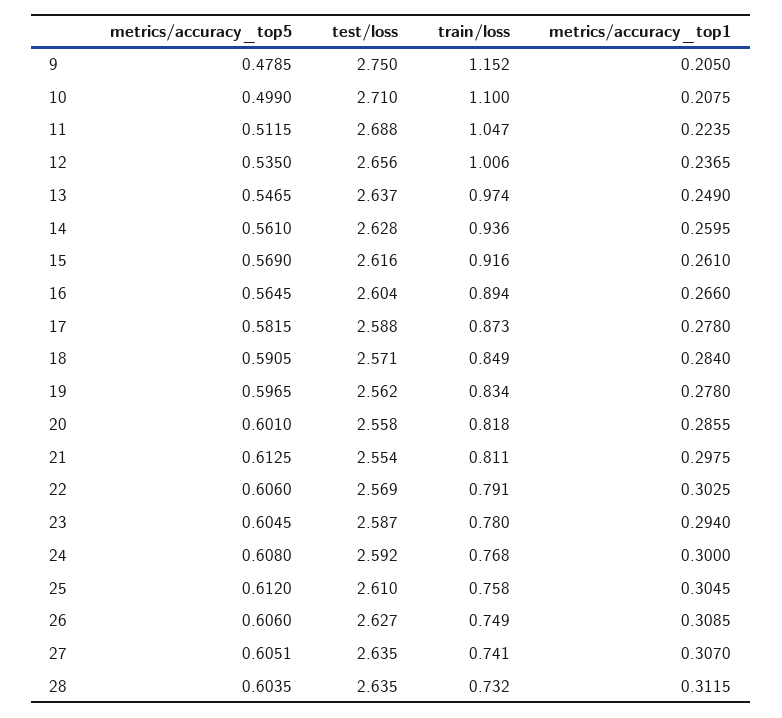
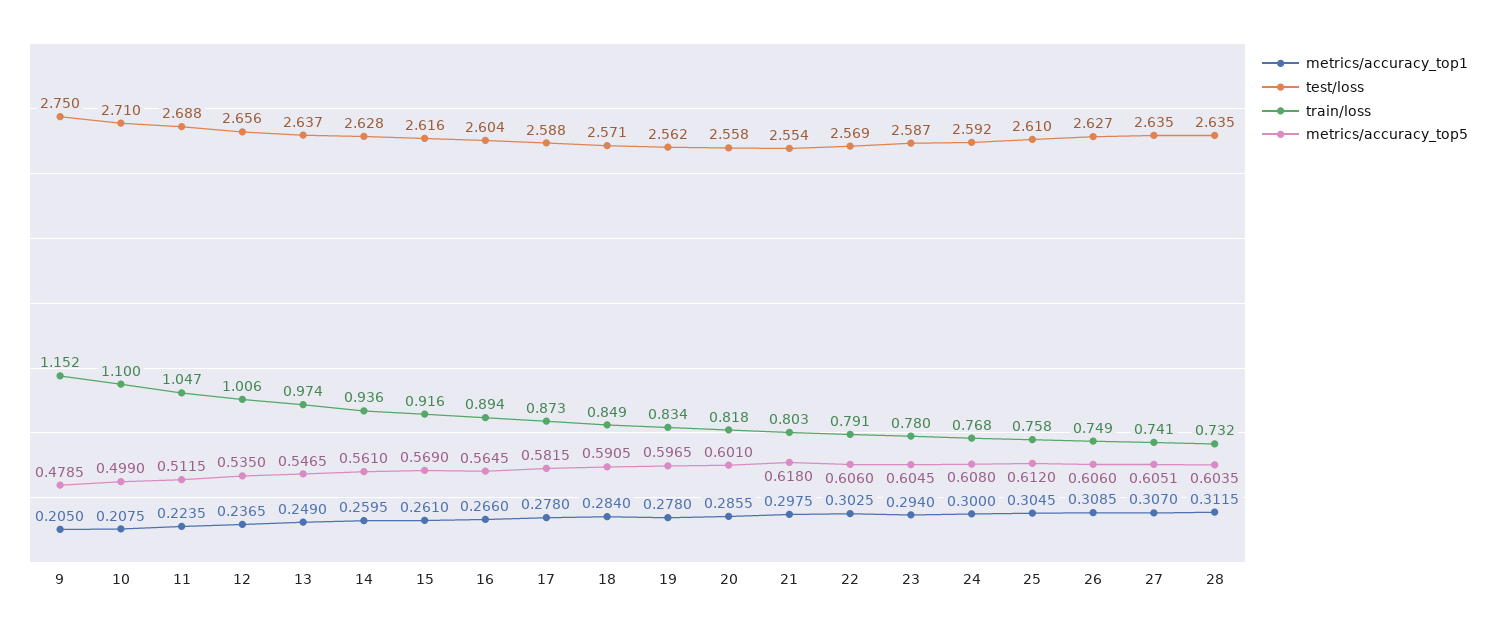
  {
    "metrics/accuracy_top5": {
      "9": 0.4785,
      "10": 0.499,
      "11": 0.5115,
      "12": 0.535,
      "13": 0.5465,
      "14": 0.561,
      "15": 0.569,
      "16": 0.5645,
      "17": 0.5815,
      "18": 0.5905,
      "19": 0.5965,
      "20": 0.601,
-     "21": 0.6125,
+     "21": 0.618,
      "22": 0.606,
      "23": 0.6045,
      "24": 0.608,
      "25": 0.612,
      "26": 0.606,
      "27": 0.6051,
      "28": 0.6035
    },
    "test/loss": {
      "9": 2.75,
      "10": 2.71,
      "11": 2.688,
      "12": 2.656,
      "13": 2.637,
      "14": 2.628,
      "15": 2.616,
      "16": 2.604,
      "17": 2.588,
      "18": 2.571,
      "19": 2.562,
      "20": 2.558,
      "21": 2.554,
      "22": 2.569,
      "23": 2.587,
      "24": 2.592,
      "25": 2.61,
      "26": 2.627,
      "27": 2.635,
      "28": 2.635
    },
    "train/loss": {
      "9": 1.152,
      "10": 1.1,
      "11": 1.047,
      "12": 1.006,
      "13": 0.974,
      "14": 0.936,
      "15": 0.916,
      "16": 0.894,
      "17": 0.873,
      "18": 0.849,
      "19": 0.834,
      "20": 0.818,
-     "21": 0.811,
+     "21": 0.803,
      "22": 0.791,
      "23": 0.78,
      "24": 0.768,
      "25": 0.758,
      "26": 0.749,
      "27": 0.741,
      "28": 0.732
    },
    "metrics/accuracy_top1": {
      "9": 0.205,
      "10": 0.2075,
      "11": 0.2235,
      "12": 0.2365,
      "13": 0.249,
      "14": 0.2595,
      "15": 0.261,
      "16": 0.266,
      "17": 0.278,
      "18": 0.284,
      "19": 0.278,
      "20": 0.2855,
      "21": 0.2975,
      "22": 0.3025,
      "23": 0.294,
      "24": 0.3,
      "25": 0.3045,
      "26": 0.3085,
      "27": 0.307,
      "28": 0.3115
    }
  }

